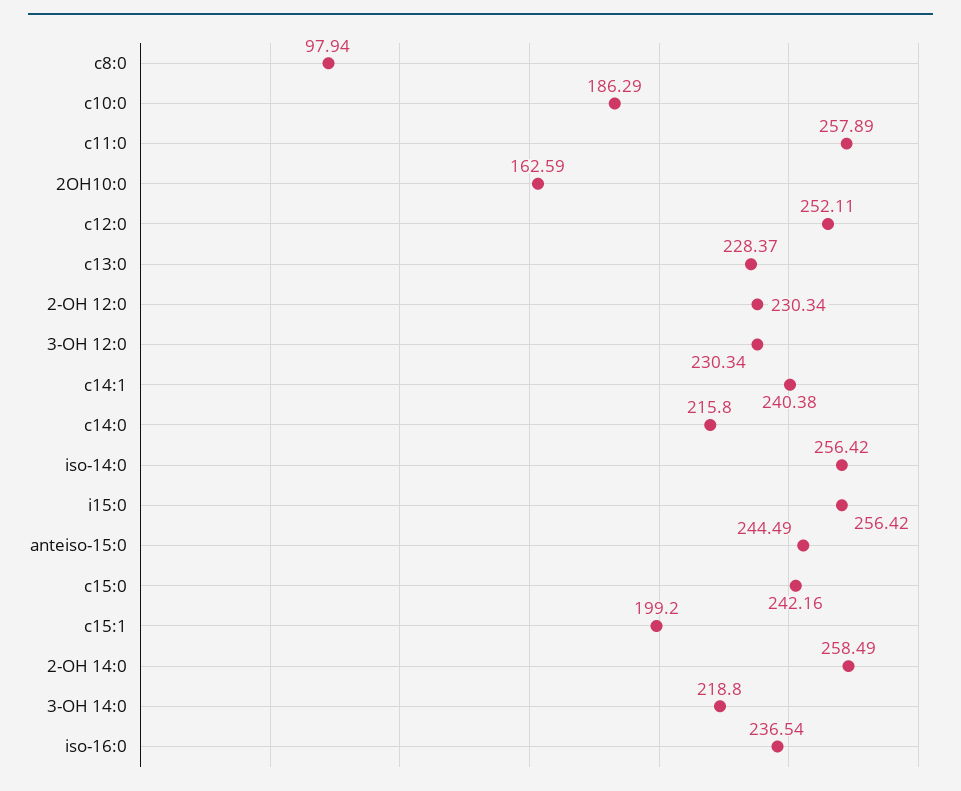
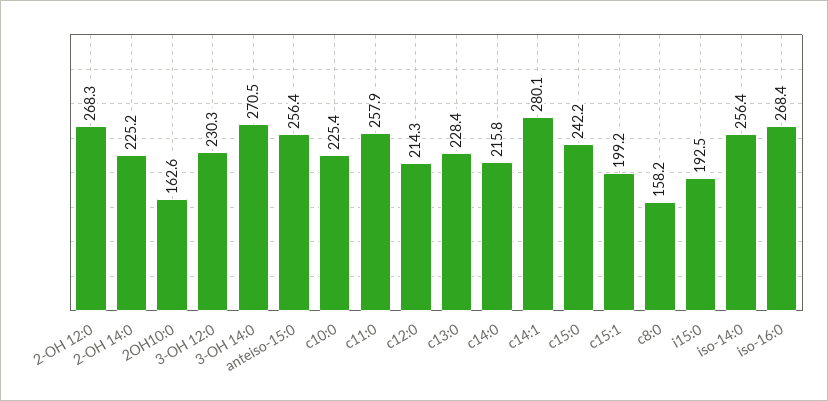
  {
-   "c8:0": 97.94,
+   "c8:0": 158.2,
-   "c10:0": 186.29,
+   "c10:0": 225.4,
    "c11:0": 257.89,
    "2OH10:0": 162.59,
-   "c12:0": 252.11,
+   "c12:0": 214.3,
    "c13:0": 228.37,
-   "2-OH 12:0": 230.34,
+   "2-OH 12:0": 268.3,
    "3-OH 12:0": 230.34,
-   "c14:1": 240.38,
+   "c14:1": 280.1,
    "c14:0": 215.8,
    "iso-14:0": 256.42,
-   "i15:0": 256.42,
+   "i15:0": 192.5,
-   "anteiso-15:0": 244.49,
+   "anteiso-15:0": 256.4,
    "c15:0": 242.16,
    "c15:1": 199.2,
-   "2-OH 14:0": 258.49,
+   "2-OH 14:0": 225.2,
-   "3-OH 14:0": 218.8,
+   "3-OH 14:0": 270.5,
-   "iso-16:0": 236.54
+   "iso-16:0": 268.4
  }

